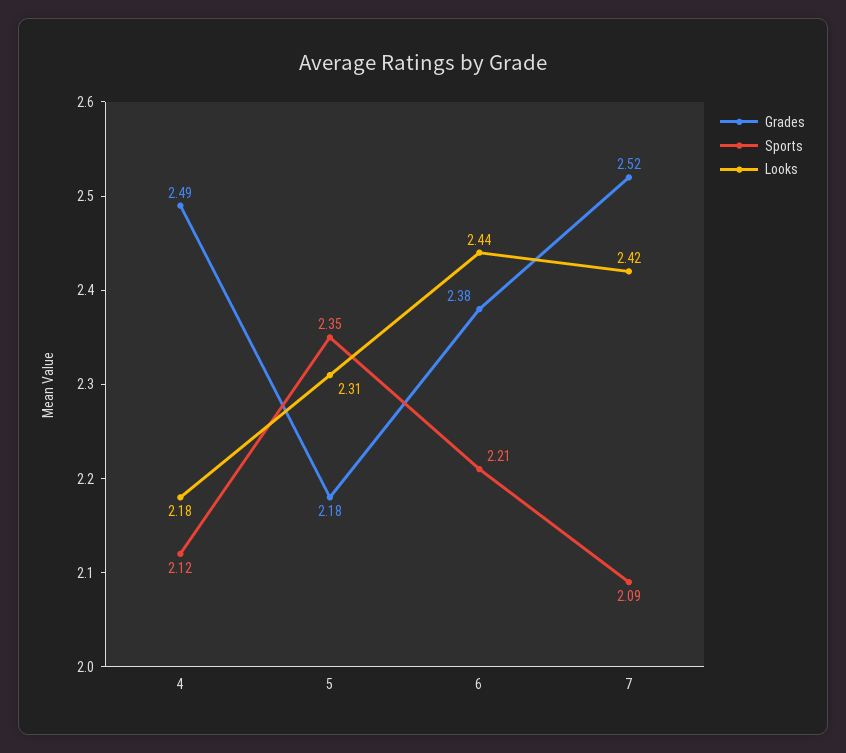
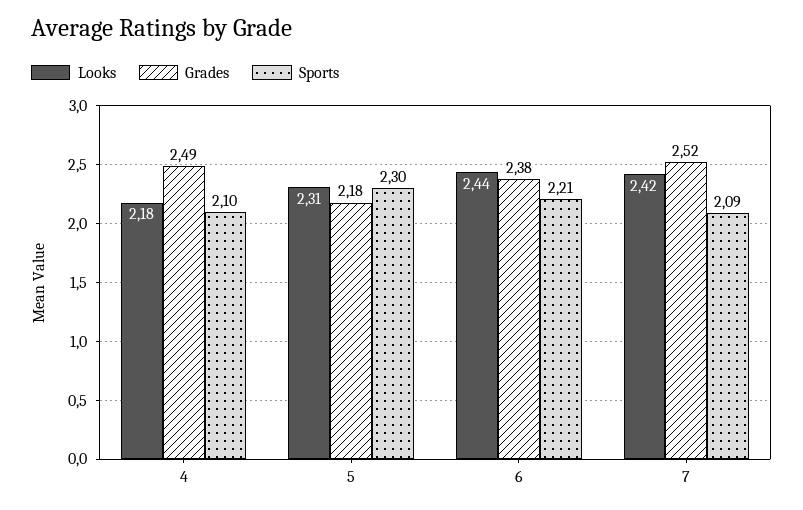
  {
    "Grades": {
      "4": 2.49,
      "5": 2.18,
      "6": 2.38,
      "7": 2.52
    },
    "Sports": {
-     "4": 2.12,
+     "4": 2.1,
-     "5": 2.35,
+     "5": 2.3,
      "6": 2.21,
      "7": 2.09
    },
    "Looks": {
      "4": 2.18,
      "5": 2.31,
      "6": 2.44,
      "7": 2.42
    }
  }

